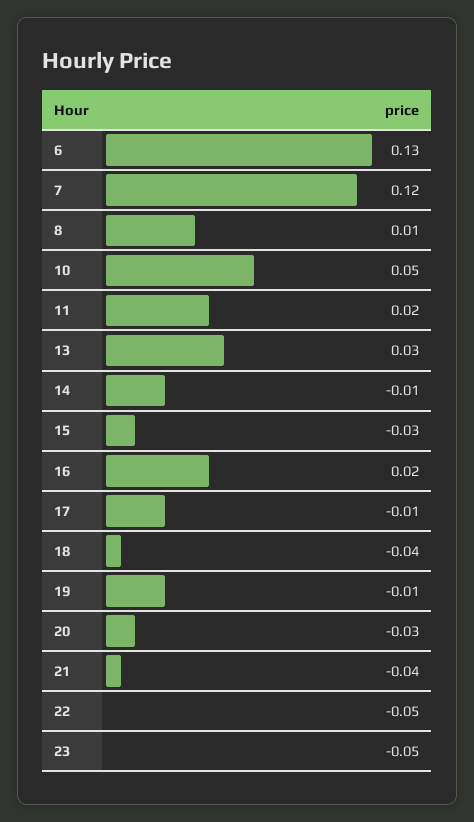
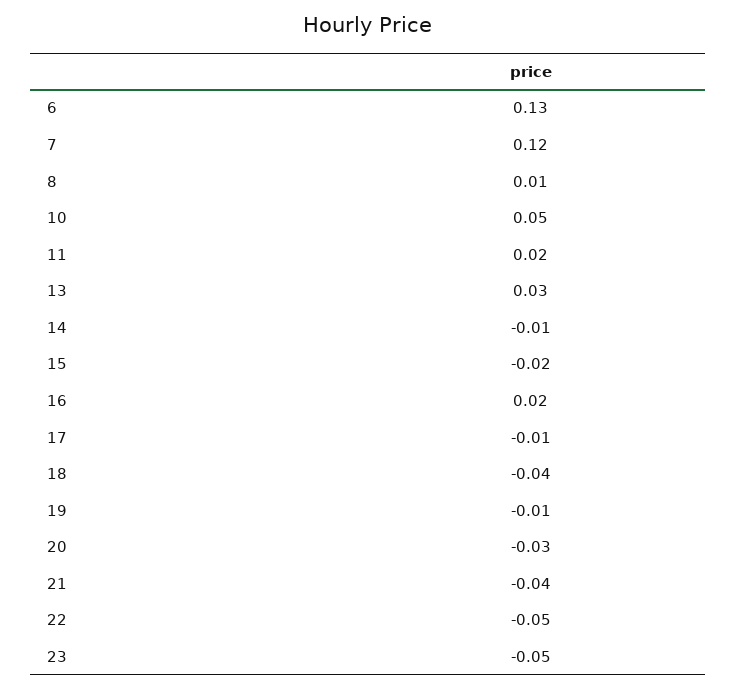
  {
    "6": 0.13,
    "7": 0.12,
    "8": 0.01,
    "10": 0.05,
    "11": 0.02,
    "13": 0.03,
    "14": -0.01,
-   "15": -0.03,
+   "15": -0.02,
    "16": 0.02,
    "17": -0.01,
    "18": -0.04,
    "19": -0.01,
    "20": -0.03,
    "21": -0.04,
    "22": -0.05,
    "23": -0.05
  }

